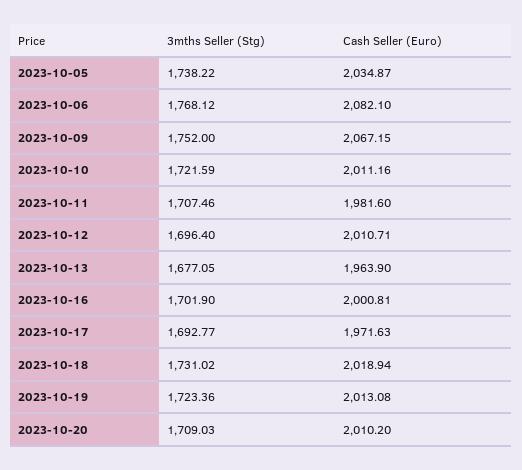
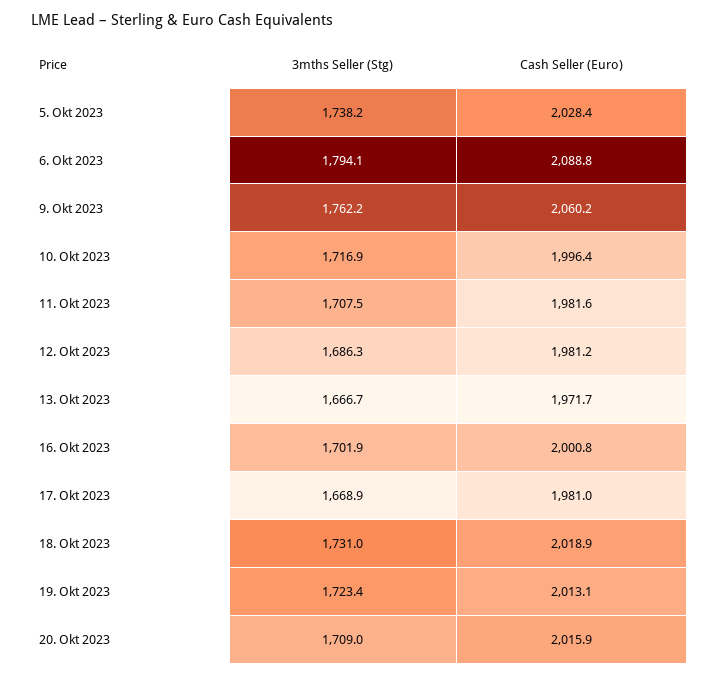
  {
    "3mths Seller (Stg)": {
      "2023-10-05": 1738.22,
-     "2023-10-06": 1768.12,
+     "2023-10-06": 1794.1,
-     "2023-10-09": 1752,
+     "2023-10-09": 1762.2,
-     "2023-10-10": 1721.59,
+     "2023-10-10": 1716.9,
      "2023-10-11": 1707.46,
-     "2023-10-12": 1696.4,
+     "2023-10-12": 1686.3,
-     "2023-10-13": 1677.05,
+     "2023-10-13": 1666.7,
      "2023-10-16": 1701.9,
-     "2023-10-17": 1692.77,
+     "2023-10-17": 1668.9,
      "2023-10-18": 1731.02,
      "2023-10-19": 1723.36,
      "2023-10-20": 1709.03
    },
    "Cash Seller (Euro)": {
-     "2023-10-05": 2034.87,
+     "2023-10-05": 2028.4,
-     "2023-10-06": 2082.1,
+     "2023-10-06": 2088.8,
-     "2023-10-09": 2067.15,
+     "2023-10-09": 2060.2,
-     "2023-10-10": 2011.16,
+     "2023-10-10": 1996.4,
      "2023-10-11": 1981.6,
-     "2023-10-12": 2010.71,
+     "2023-10-12": 1981.2,
-     "2023-10-13": 1963.9,
+     "2023-10-13": 1971.7,
      "2023-10-16": 2000.81,
-     "2023-10-17": 1971.63,
+     "2023-10-17": 1981,
      "2023-10-18": 2018.94,
      "2023-10-19": 2013.08,
-     "2023-10-20": 2010.2
+     "2023-10-20": 2015.9
    }
  }

